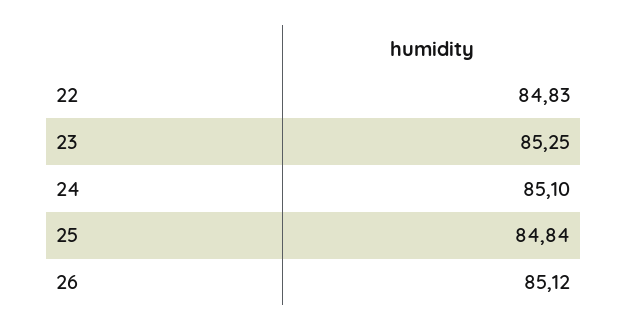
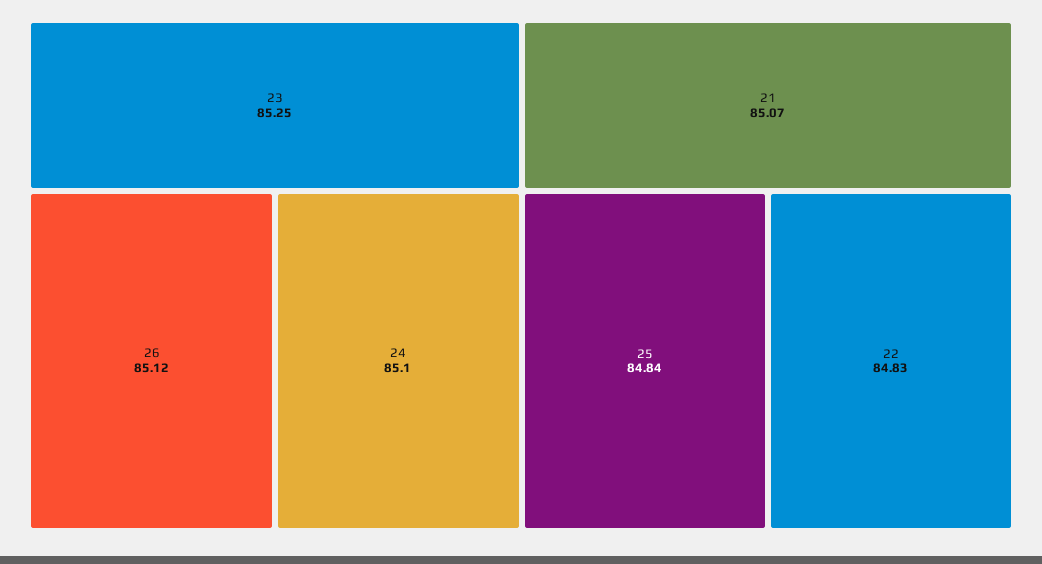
  {
    "22": 84.83,
    "23": 85.25,
    "24": 85.1,
    "25": 84.84,
-   "26": 85.12
+   "26": 85.12,
+   "21": 85.07
  }

